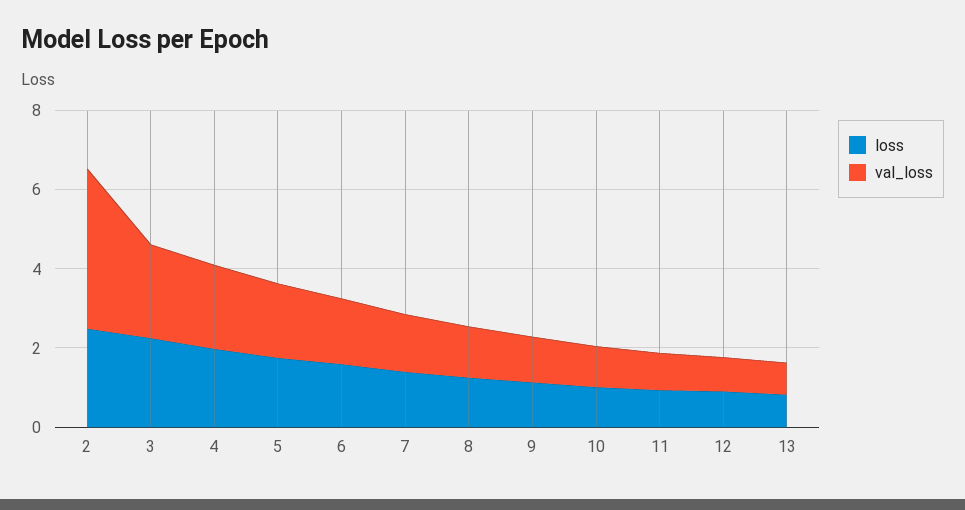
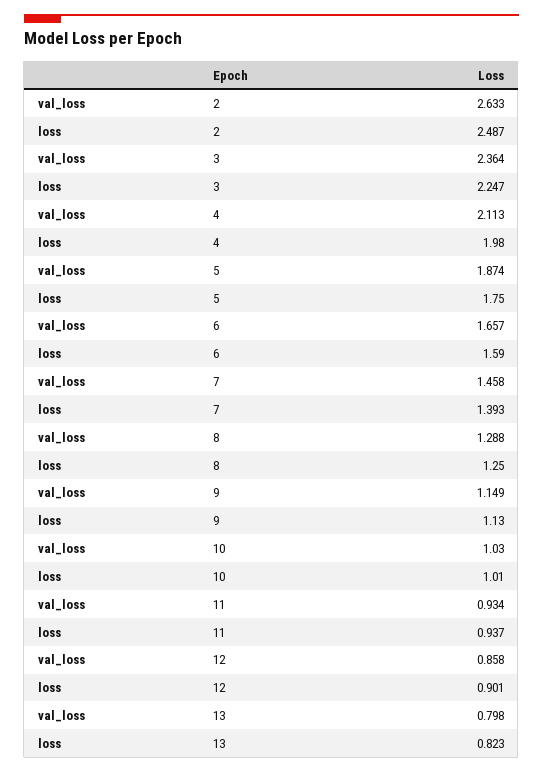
  {
    "loss": {
      "2": 2.487,
      "3": 2.247,
      "4": 1.98,
      "5": 1.75,
      "6": 1.59,
      "7": 1.393,
      "8": 1.25,
      "9": 1.13,
      "10": 1.01,
      "11": 0.937,
      "12": 0.901,
      "13": 0.823
    },
    "val_loss": {
-     "2": 4,
+     "2": 2.633,
      "3": 2.364,
      "4": 2.113,
      "5": 1.874,
      "6": 1.657,
      "7": 1.458,
      "8": 1.288,
      "9": 1.149,
      "10": 1.03,
      "11": 0.934,
      "12": 0.858,
      "13": 0.798
    }
  }

